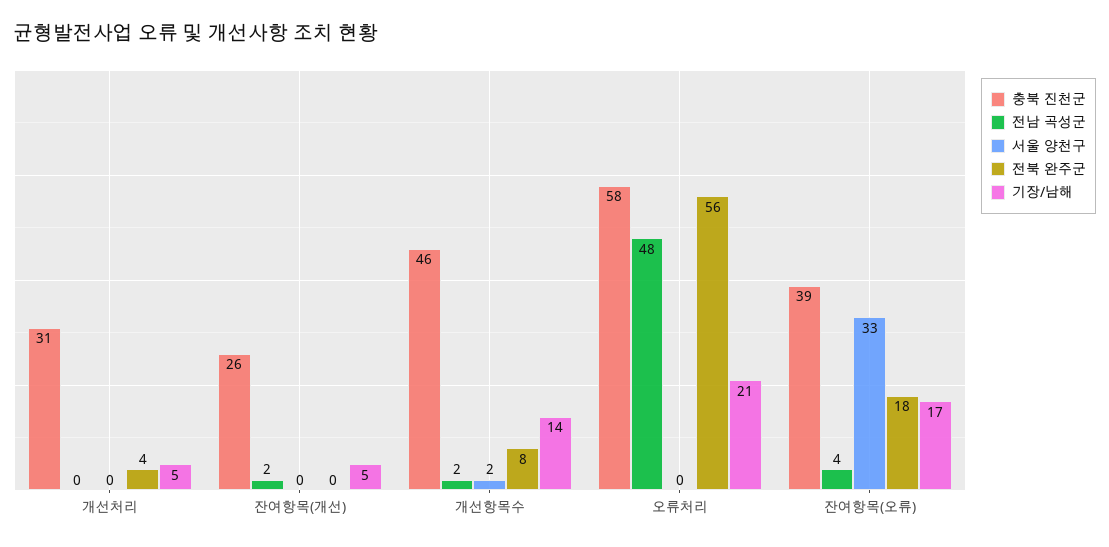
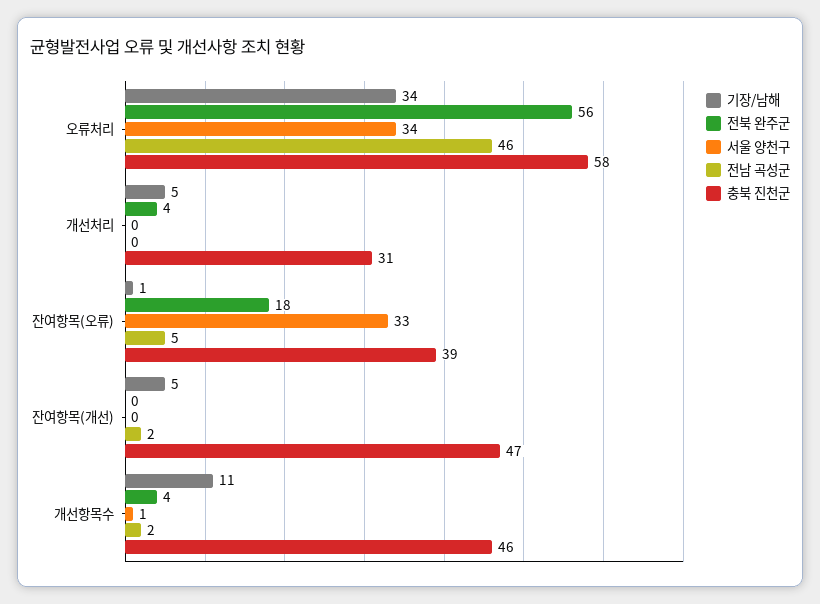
  {
    "충북 진천군": {
      "개선처리": 31,
-     "잔여항목(개선)": 26,
+     "잔여항목(개선)": 47,
      "개선항목수": 46,
      "오류처리": 58,
      "잔여항목(오류)": 39
    },
    "전남 곡성군": {
      "개선처리": 0,
      "잔여항목(개선)": 2,
      "개선항목수": 2,
-     "오류처리": 48,
+     "오류처리": 46,
-     "잔여항목(오류)": 4
+     "잔여항목(오류)": 5
    },
    "서울 양천구": {
      "개선처리": 0,
      "잔여항목(개선)": 0,
-     "개선항목수": 2,
+     "개선항목수": 1,
-     "오류처리": 0,
+     "오류처리": 34,
      "잔여항목(오류)": 33
    },
    "전북 완주군": {
      "개선처리": 4,
      "잔여항목(개선)": 0,
-     "개선항목수": 8,
+     "개선항목수": 4,
      "오류처리": 56,
      "잔여항목(오류)": 18
    },
    "기장/남해": {
      "개선처리": 5,
      "잔여항목(개선)": 5,
-     "개선항목수": 14,
+     "개선항목수": 11,
-     "오류처리": 21,
+     "오류처리": 34,
-     "잔여항목(오류)": 17
+     "잔여항목(오류)": 1
    }
  }

